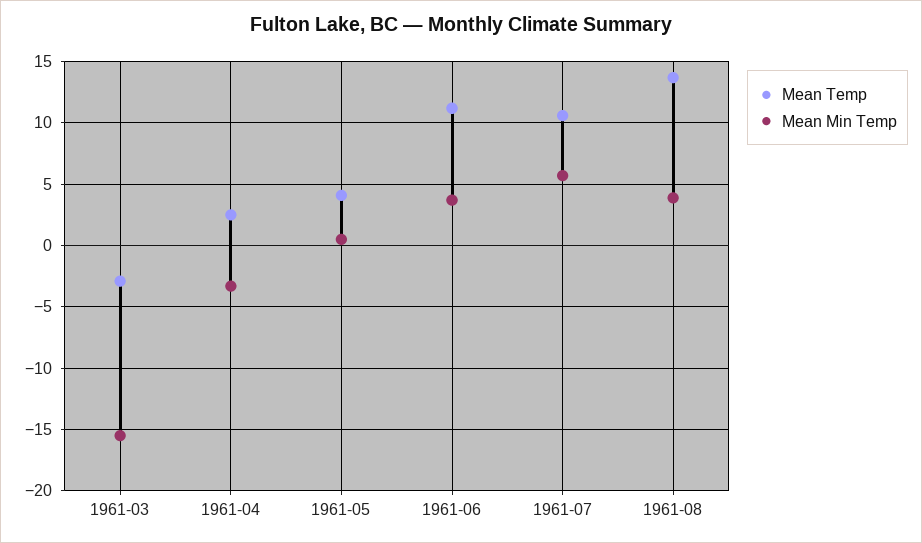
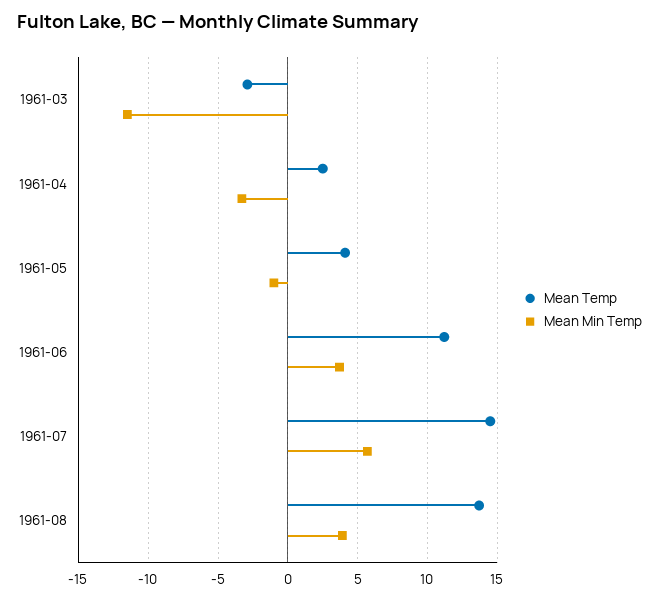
  {
    "Mean Temp": {
      "1961-03": -3,
      "1961-04": 2.5,
      "1961-05": 4,
      "1961-06": 11,
-     "1961-07": 10.5,
+     "1961-07": 14.5,
      "1961-08": 13.5
    },
    "Mean Min Temp": {
-     "1961-03": -15.5,
+     "1961-03": -11.5,
      "1961-04": -3.5,
-     "1961-05": 0.5,
+     "1961-05": -1,
      "1961-06": 3.5,
      "1961-07": 5.5,
      "1961-08": 4
    }
  }

